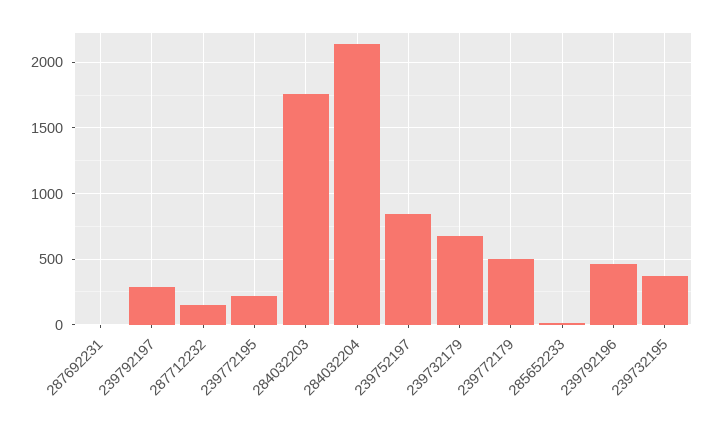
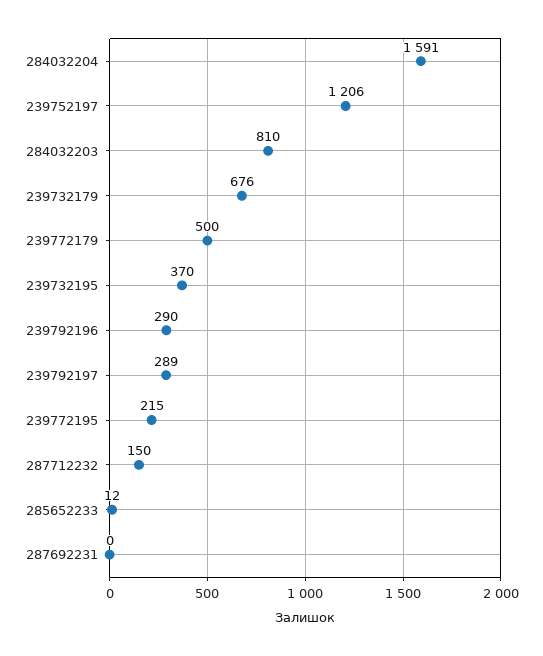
  {
    "287692231": 0,
    "239792197": 289,
    "287712232": 150,
    "239772195": 215,
-   "284032203": 1750,
+   "284032203": 810,
-   "284032204": 2150,
+   "284032204": 1591,
-   "239752197": 850,
+   "239752197": 1206,
    "239732179": 676,
    "239772179": 500,
    "285652233": 12,
-   "239792196": 450,
+   "239792196": 290,
    "239732195": 370
  }

